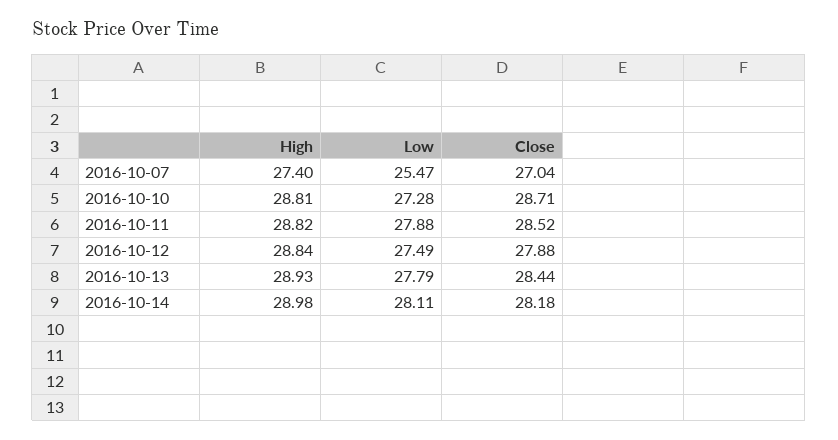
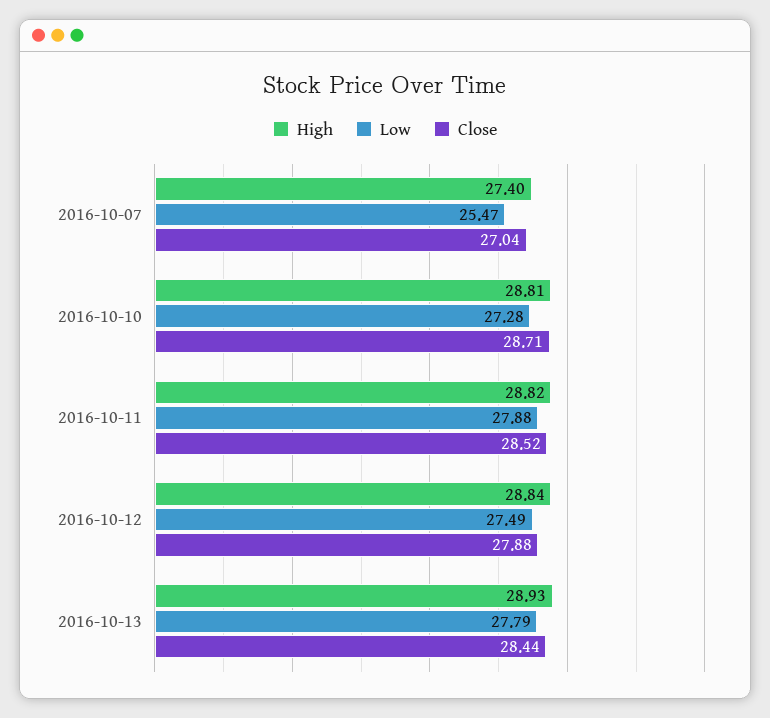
  {
    "High": {
      "2016-10-07": 27.4,
      "2016-10-10": 28.81,
      "2016-10-11": 28.82,
      "2016-10-12": 28.84,
-     "2016-10-13": 28.93,
+     "2016-10-13": 28.93
-     "2016-10-14": 28.98
    },
    "Low": {
      "2016-10-07": 25.47,
      "2016-10-10": 27.28,
      "2016-10-11": 27.88,
      "2016-10-12": 27.49,
-     "2016-10-13": 27.79,
+     "2016-10-13": 27.79
-     "2016-10-14": 28.11
    },
    "Close": {
      "2016-10-07": 27.04,
      "2016-10-10": 28.71,
      "2016-10-11": 28.52,
      "2016-10-12": 27.88,
-     "2016-10-13": 28.44,
+     "2016-10-13": 28.44
-     "2016-10-14": 28.18
    }
  }

